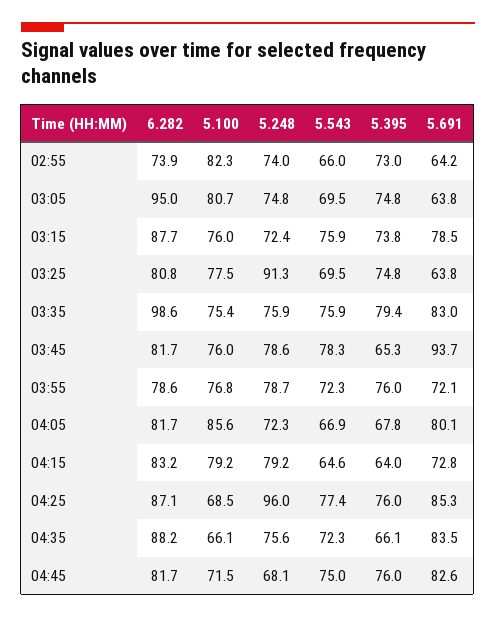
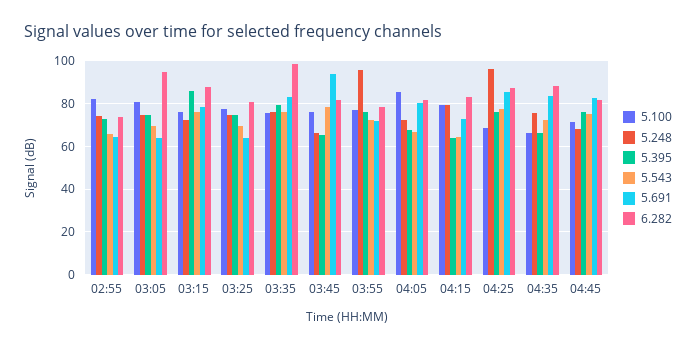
  {
    "6.282": {
      "02:55": 73.9,
      "03:05": 95,
      "03:15": 87.7,
      "03:25": 80.8,
      "03:35": 98.6,
      "03:45": 81.7,
      "03:55": 78.6,
      "04:05": 81.7,
      "04:15": 83.2,
      "04:25": 87.1,
      "04:35": 88.2,
      "04:45": 81.7
    },
    "5.100": {
      "02:55": 82.3,
      "03:05": 80.7,
      "03:15": 76,
      "03:25": 77.5,
      "03:35": 75.4,
      "03:45": 76,
      "03:55": 76.8,
      "04:05": 85.6,
      "04:15": 79.2,
      "04:25": 68.5,
      "04:35": 66.1,
      "04:45": 71.5
    },
    "5.248": {
      "02:55": 74,
      "03:05": 74.8,
      "03:15": 72.4,
-     "03:25": 91.3,
+     "03:25": 75,
      "03:35": 75.9,
-     "03:45": 78.6,
+     "03:45": 65,
-     "03:55": 78.7,
+     "03:55": 95,
      "04:05": 72.3,
      "04:15": 79.2,
      "04:25": 96,
      "04:35": 75.6,
      "04:45": 68.1
    },
    "5.543": {
      "02:55": 66,
      "03:05": 69.5,
      "03:15": 75.9,
      "03:25": 69.5,
      "03:35": 75.9,
      "03:45": 78.3,
      "03:55": 72.3,
      "04:05": 66.9,
      "04:15": 64.6,
      "04:25": 77.4,
      "04:35": 72.3,
      "04:45": 75
    },
    "5.395": {
      "02:55": 73,
      "03:05": 74.8,
-     "03:15": 73.8,
+     "03:15": 85,
      "03:25": 74.8,
      "03:35": 79.4,
      "03:45": 65.3,
      "03:55": 76,
      "04:05": 67.8,
      "04:15": 64,
      "04:25": 76,
      "04:35": 66.1,
      "04:45": 76
    },
    "5.691": {
      "02:55": 64.2,
      "03:05": 63.8,
      "03:15": 78.5,
      "03:25": 63.8,
      "03:35": 83,
      "03:45": 93.7,
      "03:55": 72.1,
      "04:05": 80.1,
      "04:15": 72.8,
      "04:25": 85.3,
      "04:35": 83.5,
      "04:45": 82.6
    }
  }

